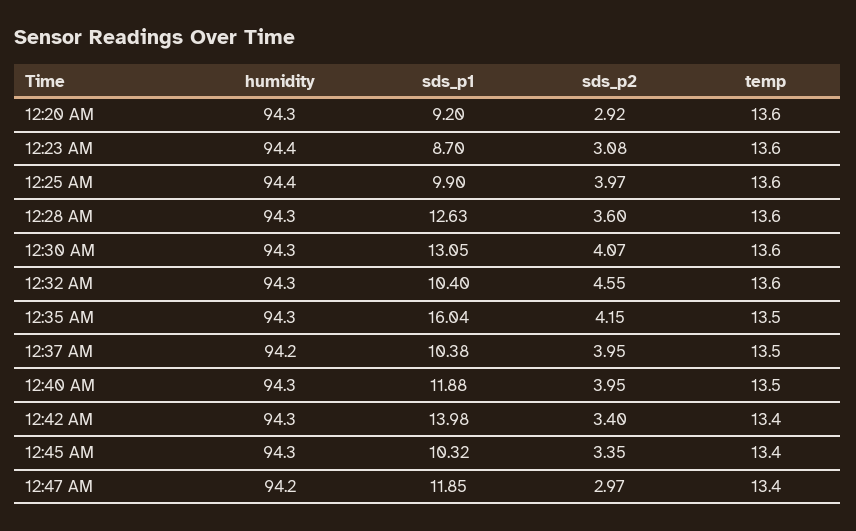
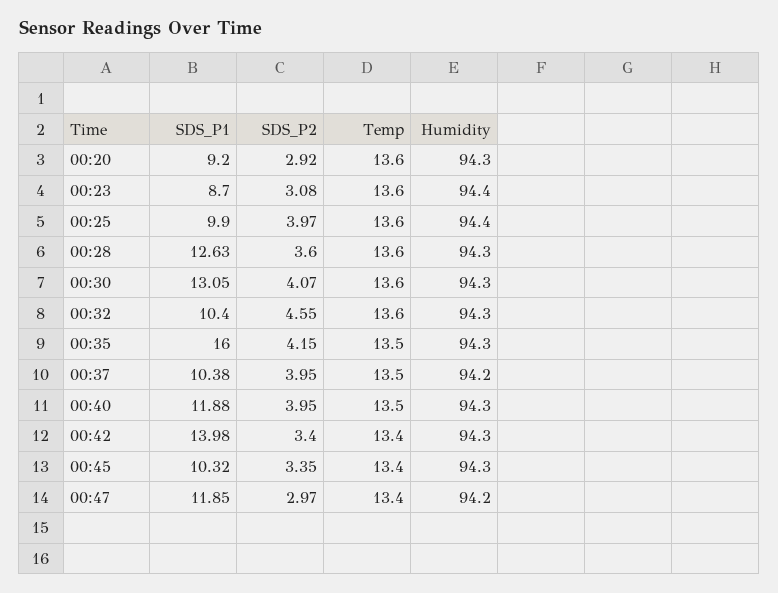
  {
    "humidity": {
      "12:20 AM": 94.3,
      "12:23 AM": 94.4,
      "12:25 AM": 94.4,
      "12:28 AM": 94.3,
      "12:30 AM": 94.3,
      "12:32 AM": 94.3,
      "12:35 AM": 94.3,
      "12:37 AM": 94.2,
      "12:40 AM": 94.3,
      "12:42 AM": 94.3,
      "12:45 AM": 94.3,
      "12:47 AM": 94.2
    },
    "sds_p1": {
      "12:20 AM": 9.2,
      "12:23 AM": 8.7,
      "12:25 AM": 9.9,
      "12:28 AM": 12.63,
      "12:30 AM": 13.05,
      "12:32 AM": 10.4,
-     "12:35 AM": 16.04,
+     "12:35 AM": 16,
      "12:37 AM": 10.38,
      "12:40 AM": 11.88,
      "12:42 AM": 13.98,
      "12:45 AM": 10.32,
      "12:47 AM": 11.85
    },
    "sds_p2": {
      "12:20 AM": 2.92,
      "12:23 AM": 3.08,
      "12:25 AM": 3.97,
      "12:28 AM": 3.6,
      "12:30 AM": 4.07,
      "12:32 AM": 4.55,
      "12:35 AM": 4.15,
      "12:37 AM": 3.95,
      "12:40 AM": 3.95,
      "12:42 AM": 3.4,
      "12:45 AM": 3.35,
      "12:47 AM": 2.97
    },
    "temp": {
      "12:20 AM": 13.6,
      "12:23 AM": 13.6,
      "12:25 AM": 13.6,
      "12:28 AM": 13.6,
      "12:30 AM": 13.6,
      "12:32 AM": 13.6,
      "12:35 AM": 13.5,
      "12:37 AM": 13.5,
      "12:40 AM": 13.5,
      "12:42 AM": 13.4,
      "12:45 AM": 13.4,
      "12:47 AM": 13.4
    }
  }

